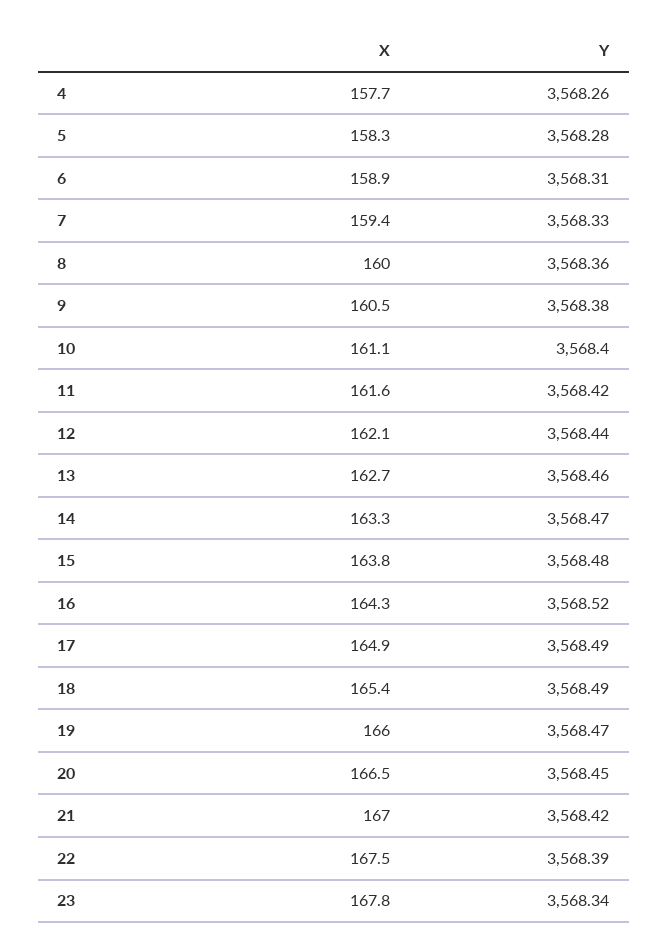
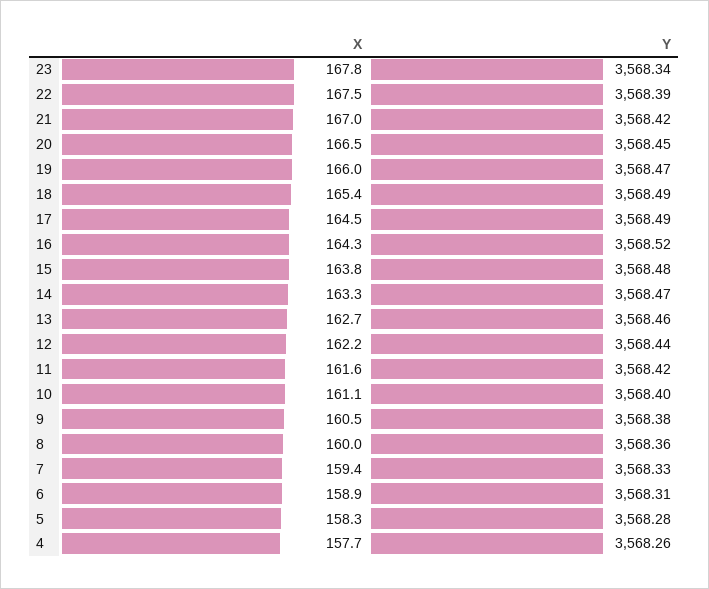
  {
    "X": {
      "4": 157.7,
      "5": 158.3,
      "6": 158.9,
      "7": 159.4,
      "8": 160,
      "9": 160.5,
      "10": 161.1,
      "11": 161.6,
-     "12": 162.1,
+     "12": 162.2,
      "13": 162.7,
      "14": 163.3,
      "15": 163.8,
      "16": 164.3,
-     "17": 164.9,
+     "17": 164.5,
      "18": 165.4,
      "19": 166,
      "20": 166.5,
      "21": 167,
      "22": 167.5,
      "23": 167.8
    },
    "Y": {
      "4": 3568.26,
      "5": 3568.28,
      "6": 3568.31,
      "7": 3568.33,
      "8": 3568.36,
      "9": 3568.38,
      "10": 3568.4,
      "11": 3568.42,
      "12": 3568.44,
      "13": 3568.46,
      "14": 3568.47,
      "15": 3568.48,
      "16": 3568.52,
      "17": 3568.49,
      "18": 3568.49,
      "19": 3568.47,
      "20": 3568.45,
      "21": 3568.42,
      "22": 3568.39,
      "23": 3568.34
    }
  }

